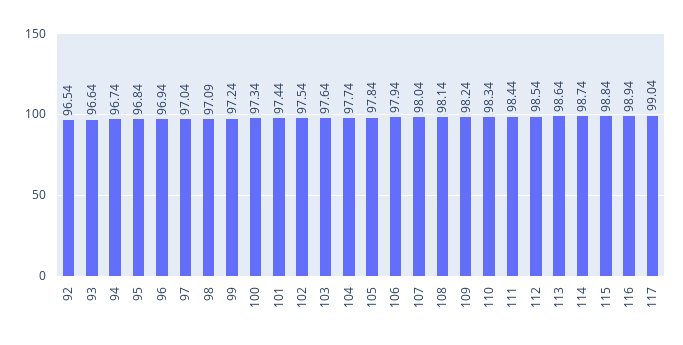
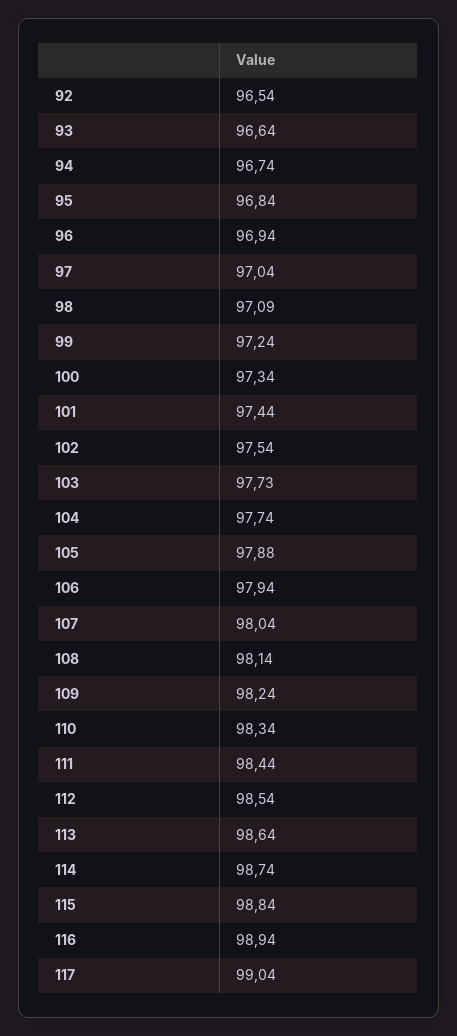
  {
    "92": 96.54,
    "93": 96.64,
    "94": 96.74,
    "95": 96.84,
    "96": 96.94,
    "97": 97.04,
    "98": 97.09,
    "99": 97.24,
    "100": 97.34,
    "101": 97.44,
    "102": 97.54,
-   "103": 97.64,
+   "103": 97.73,
    "104": 97.74,
-   "105": 97.84,
+   "105": 97.88,
    "106": 97.94,
    "107": 98.04,
    "108": 98.14,
    "109": 98.24,
    "110": 98.34,
    "111": 98.44,
    "112": 98.54,
    "113": 98.64,
    "114": 98.74,
    "115": 98.84,
    "116": 98.94,
    "117": 99.04
  }

